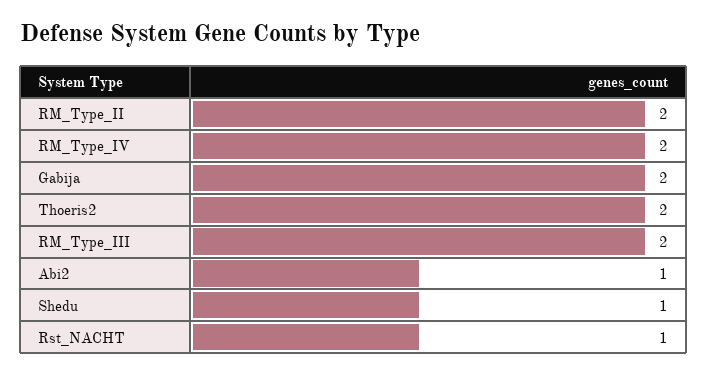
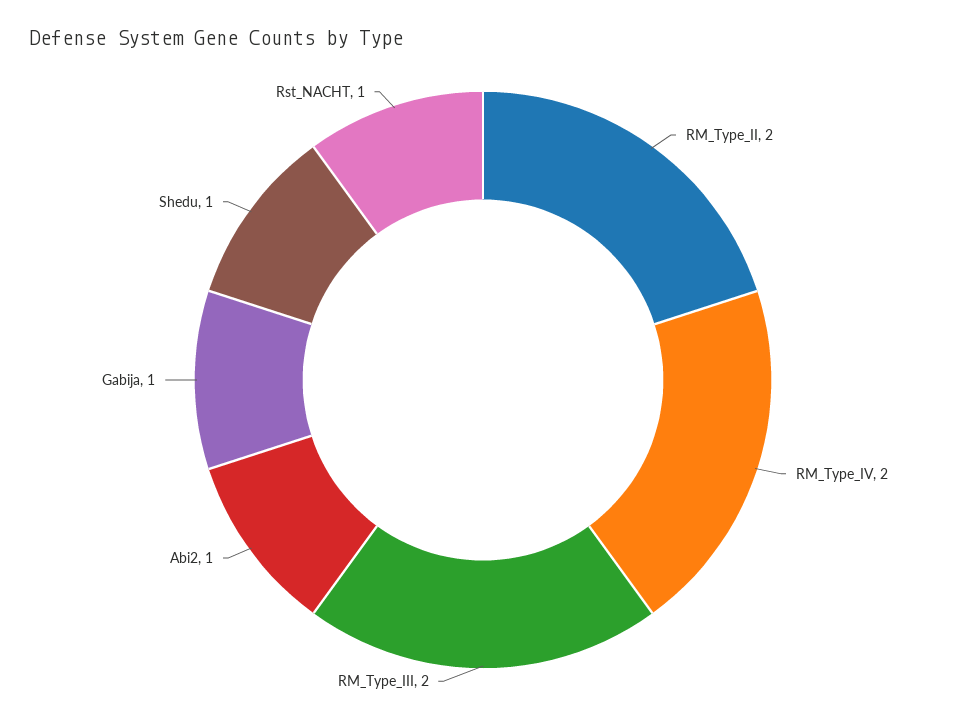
  {
    "RM_Type_II": 2,
    "RM_Type_IV": 2,
-   "Gabija": 2,
+   "Gabija": 1,
-   "Thoeris2": 2,
    "RM_Type_III": 2,
    "Abi2": 1,
    "Shedu": 1,
    "Rst_NACHT": 1
  }

